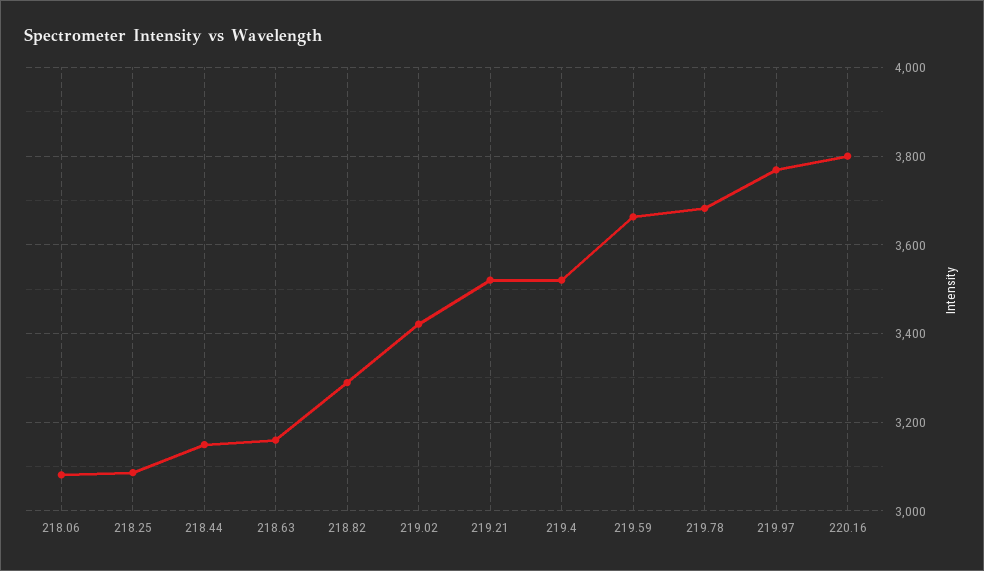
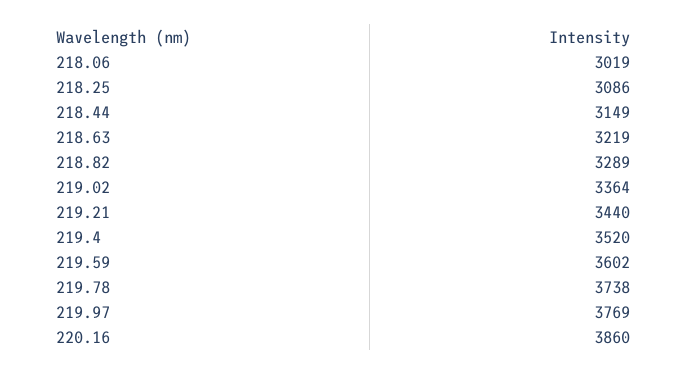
  {
-   "218.06": 3080,
+   "218.06": 3019,
    "218.25": 3086,
    "218.44": 3149,
-   "218.63": 3160,
+   "218.63": 3219,
    "218.82": 3289,
-   "219.02": 3420,
+   "219.02": 3364,
-   "219.21": 3520,
+   "219.21": 3440,
    "219.4": 3520,
-   "219.59": 3660,
+   "219.59": 3602,
-   "219.78": 3680,
+   "219.78": 3738,
    "219.97": 3769,
-   "220.16": 3800
+   "220.16": 3860
  }

